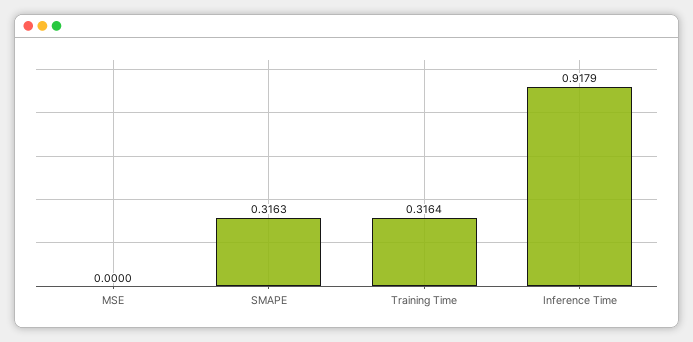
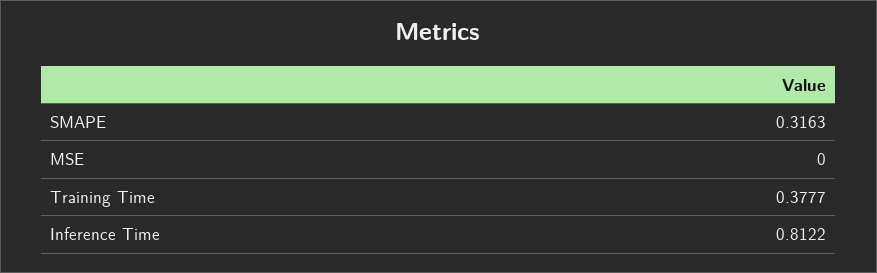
  {
    "MSE": 0,
    "SMAPE": 0.3163,
-   "Training Time": 0.3164,
+   "Training Time": 0.3777,
-   "Inference Time": 0.9179
+   "Inference Time": 0.8122
  }

